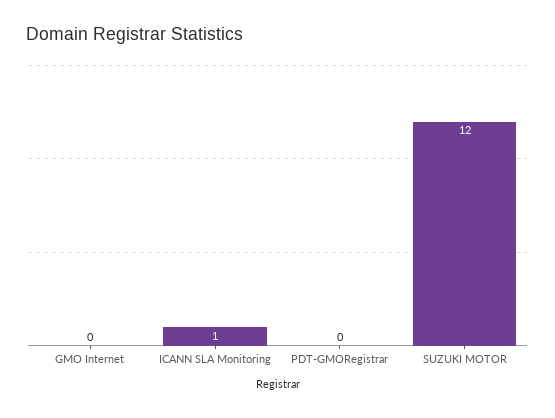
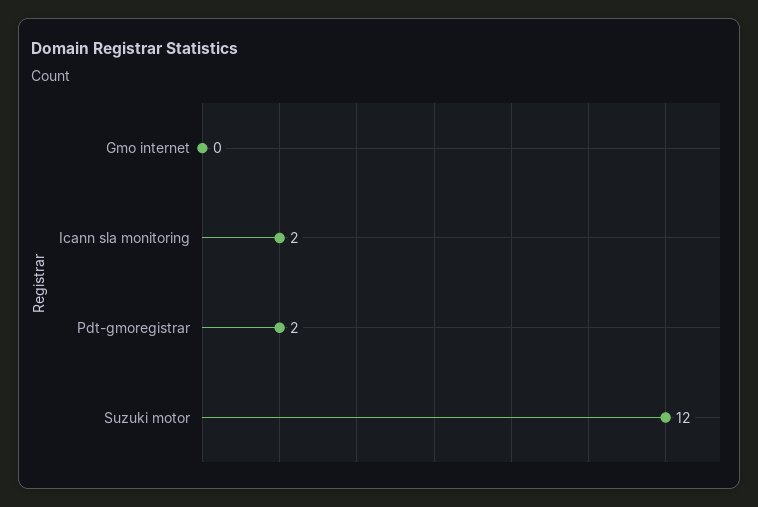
  {
    "GMO Internet": 0,
-   "ICANN SLA Monitoring": 1,
+   "ICANN SLA Monitoring": 2,
-   "PDT-GMORegistrar": 0,
+   "PDT-GMORegistrar": 2,
    "SUZUKI MOTOR": 12
  }

